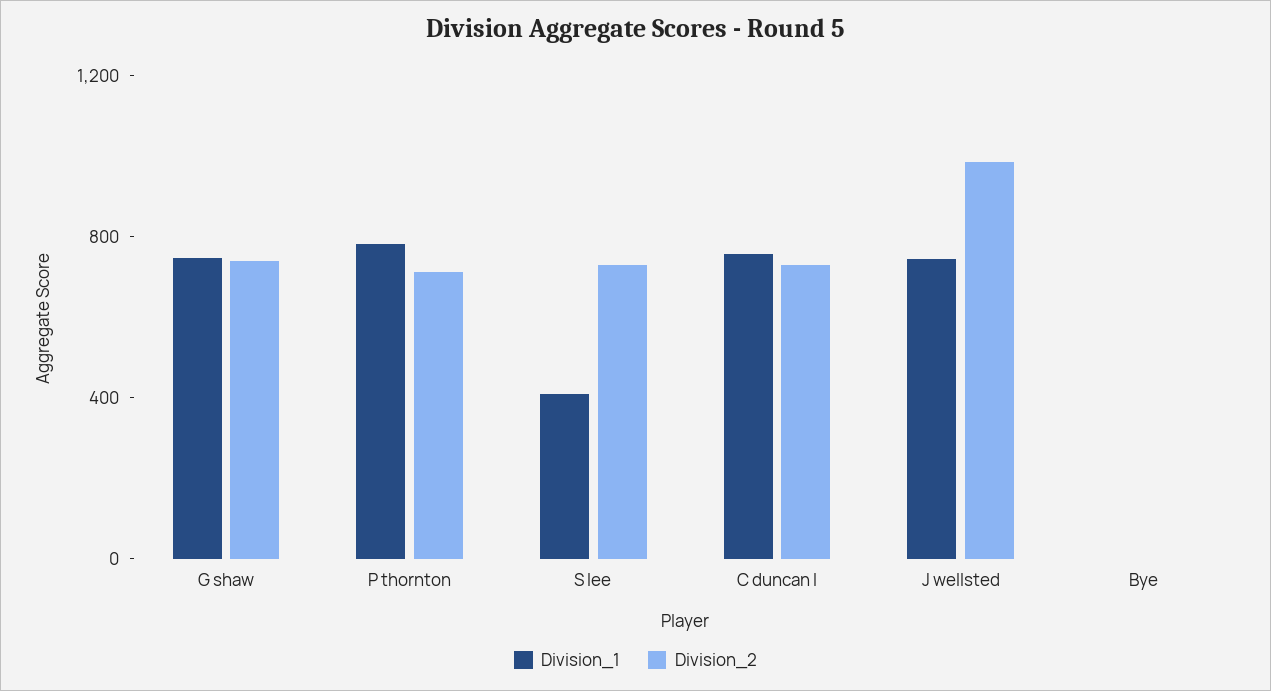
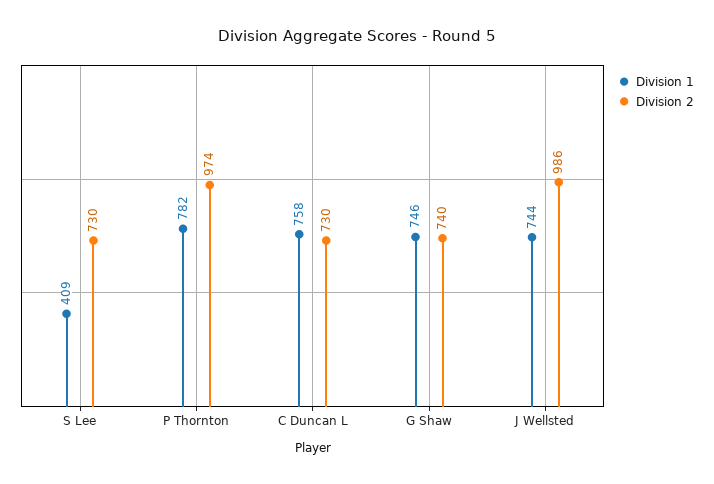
  {
    "Division_1": {
      "G shaw": 746,
      "P thornton": 782,
      "S lee": 409,
      "C duncan l": 758,
-     "J wellsted": 744,
+     "J wellsted": 744
-     "Bye": 0
    },
    "Division_2": {
      "G shaw": 740,
-     "P thornton": 700,
+     "P thornton": 974,
      "S lee": 730,
      "C duncan l": 730,
-     "J wellsted": 986,
+     "J wellsted": 986
-     "Bye": 0
    }
  }

